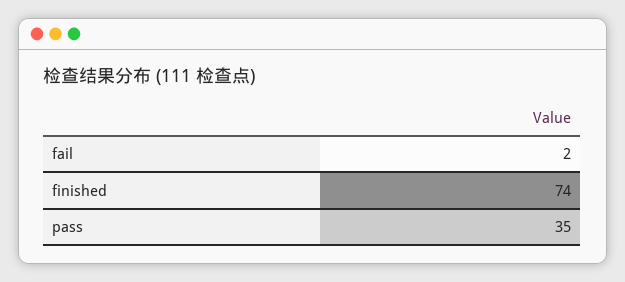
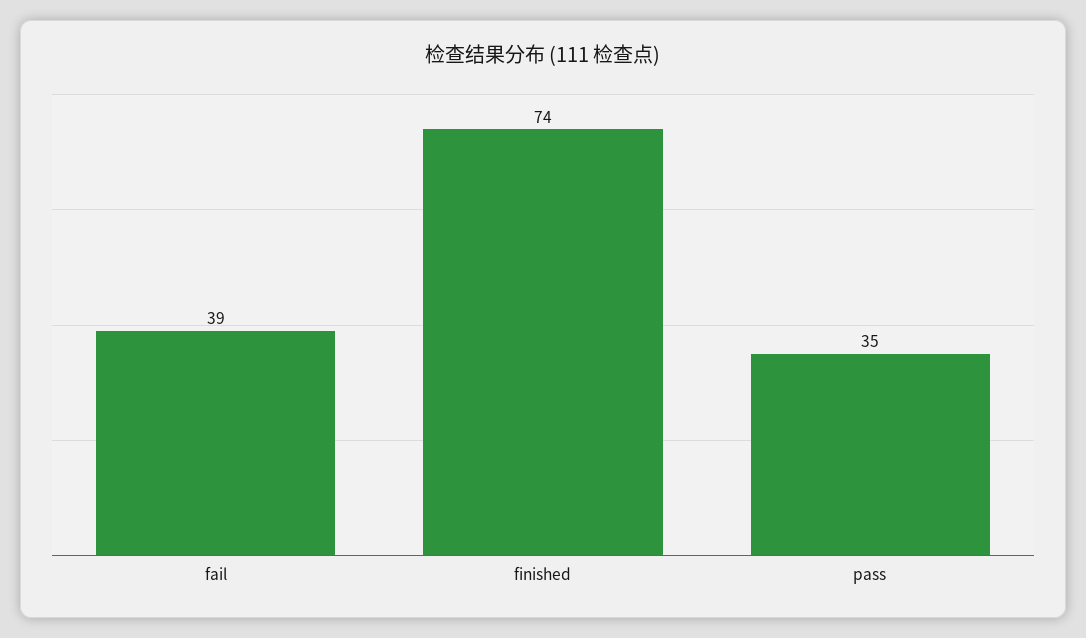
  {
-   "fail": 2,
+   "fail": 39,
    "finished": 74,
    "pass": 35
  }

